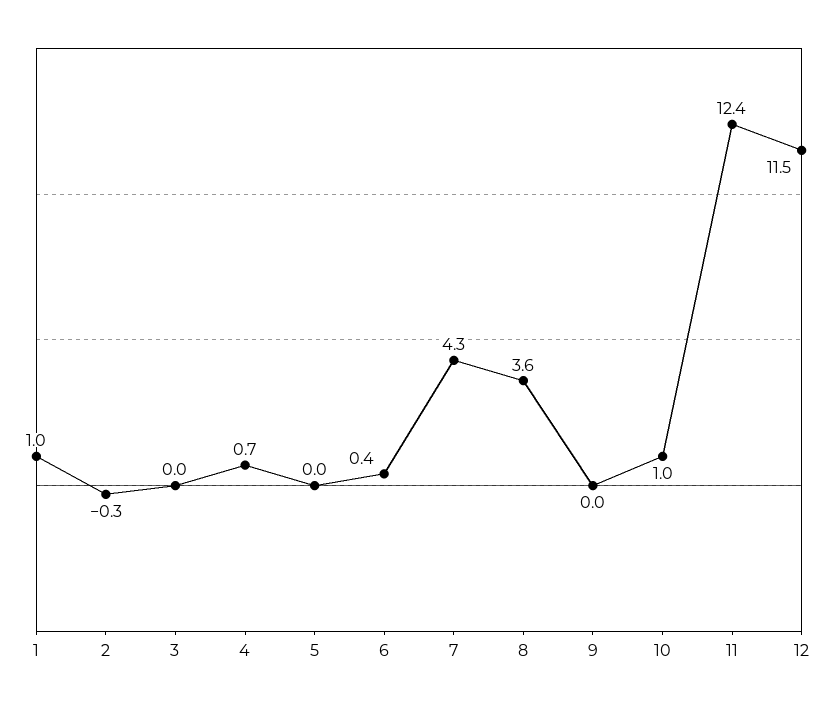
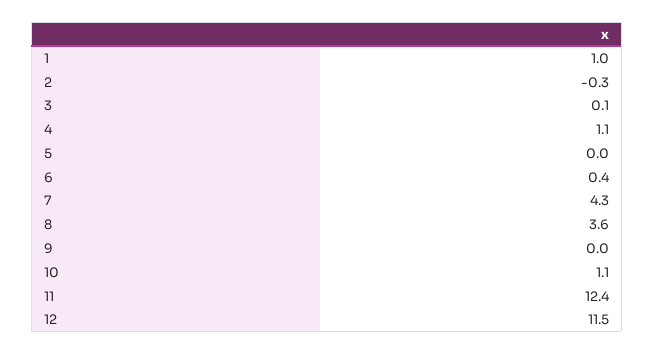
  {
    "1": 1,
    "2": -0.3,
-   "3": 0,
+   "3": 0.1,
-   "4": 0.7,
+   "4": 1.1,
    "5": 0,
    "6": 0.4,
    "7": 4.3,
    "8": 3.6,
    "9": 0,
-   "10": 1,
+   "10": 1.1,
    "11": 12.4,
    "12": 11.5
  }

